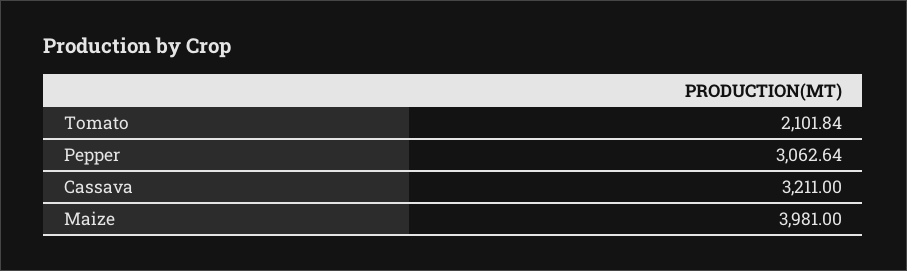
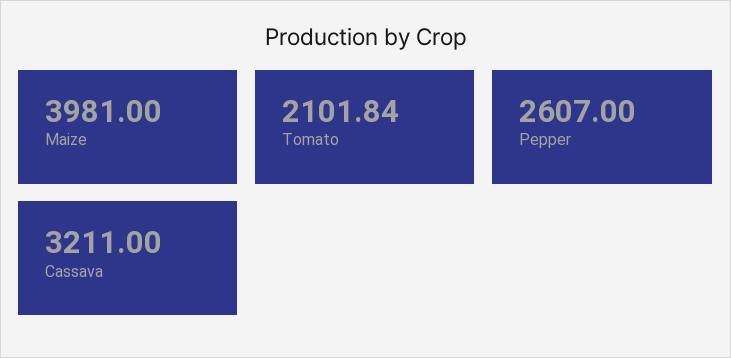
  {
    "Tomato": 2101.84,
-   "Pepper": 3062.64,
+   "Pepper": 2607,
    "Cassava": 3211,
    "Maize": 3981
  }

